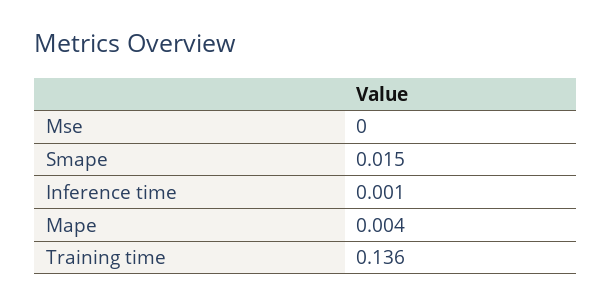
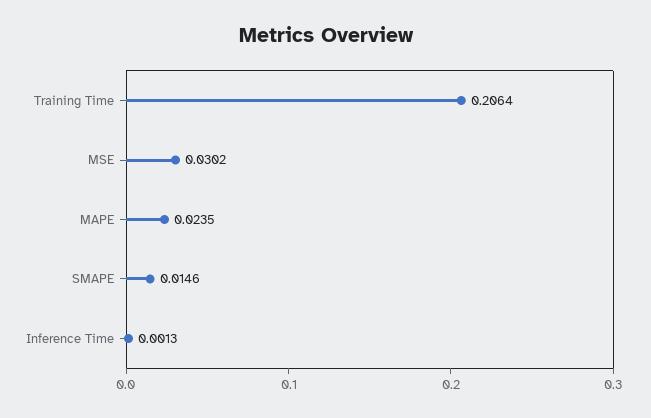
  {
-   "Mse": 0,
+   "Mse": 0.0302,
    "Smape": 0.0146,
    "Inference time": 0.0013,
-   "Mape": 0.004,
+   "Mape": 0.0235,
-   "Training time": 0.136
+   "Training time": 0.2064
  }

